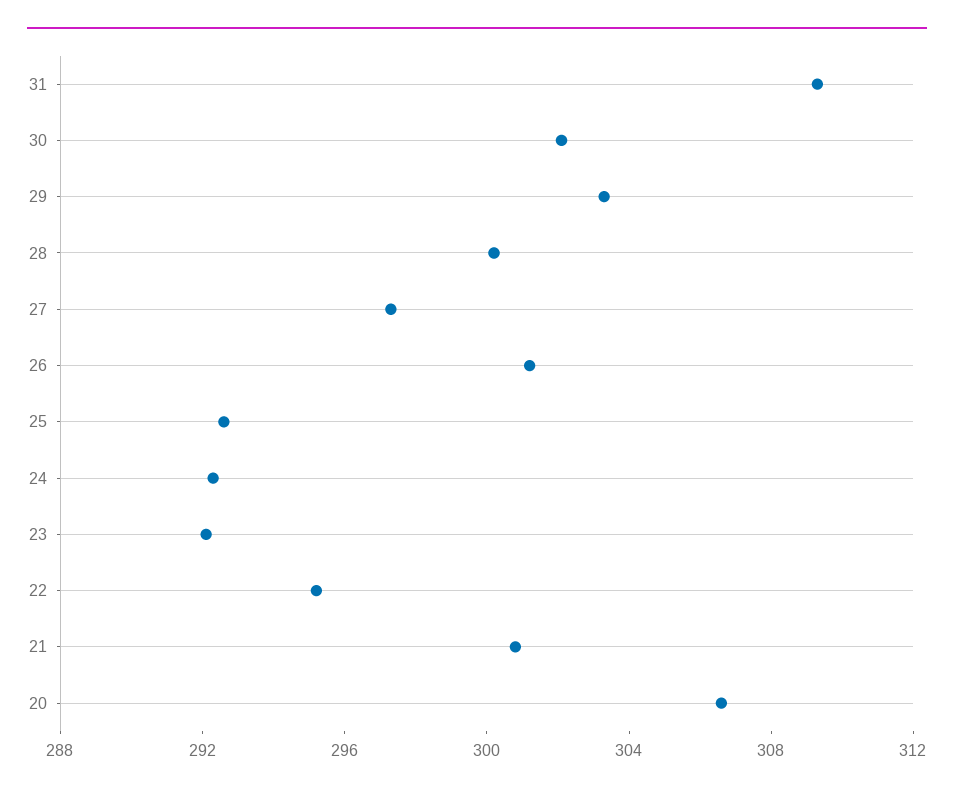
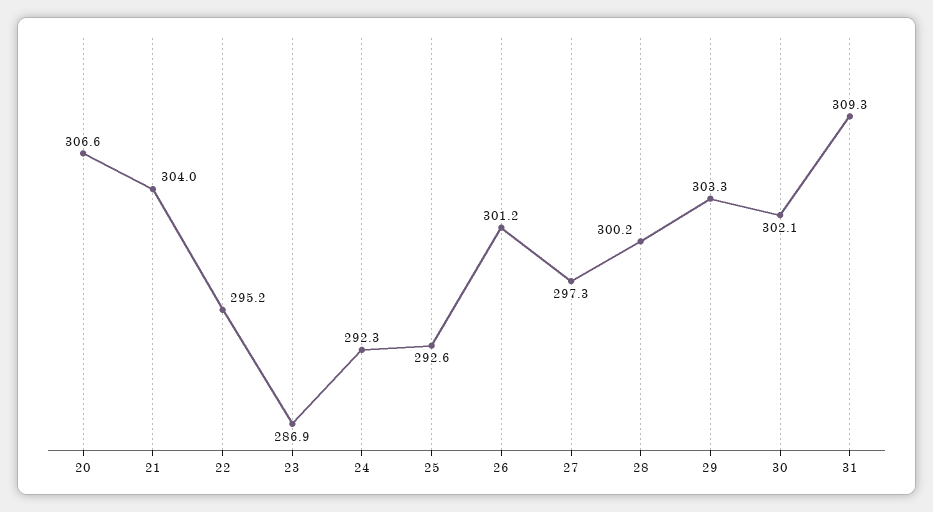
  {
    "31": 309.3,
    "30": 302.1,
    "29": 303.3,
    "28": 300.2,
    "27": 297.3,
    "26": 301.2,
    "25": 292.6,
    "24": 292.3,
-   "23": 292,
+   "23": 286.9,
    "22": 295.2,
-   "21": 301,
+   "21": 304,
    "20": 306.6
  }

